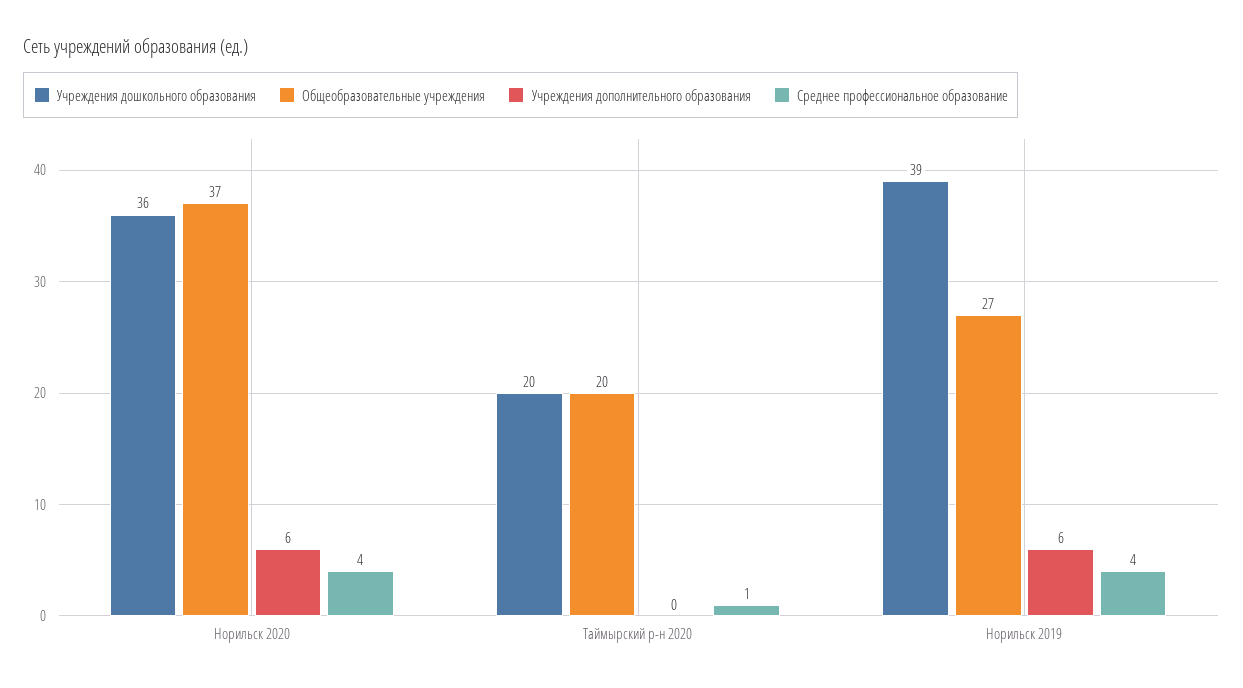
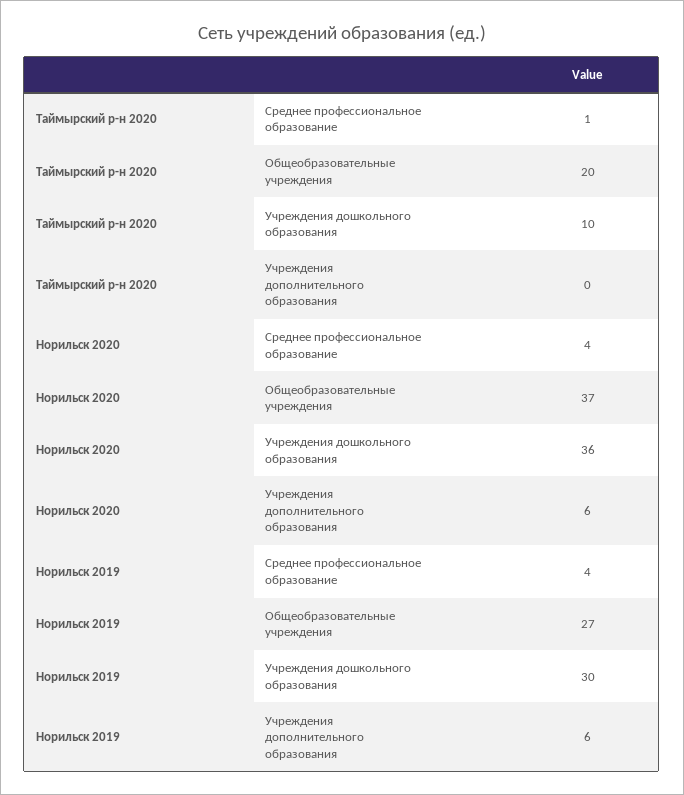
  {
    "Учреждения дошкольного образования": {
      "Норильск 2020": 36,
-     "Таймырский р-н 2020": 20,
+     "Таймырский р-н 2020": 10,
-     "Норильск 2019": 39
+     "Норильск 2019": 30
    },
    "Общеобразовательные учреждения": {
      "Норильск 2020": 37,
      "Таймырский р-н 2020": 20,
      "Норильск 2019": 27
    },
    "Учреждения дополнительного образования": {
      "Норильск 2020": 6,
      "Таймырский р-н 2020": 0,
      "Норильск 2019": 6
    },
    "Среднее профессиональное образование": {
      "Норильск 2020": 4,
      "Таймырский р-н 2020": 1,
      "Норильск 2019": 4
    }
  }

